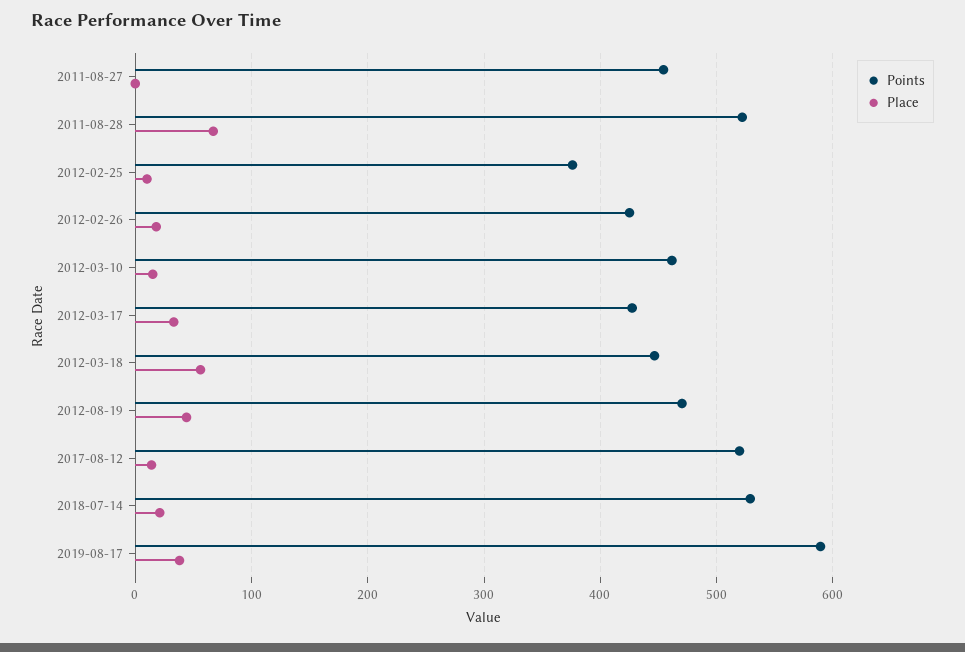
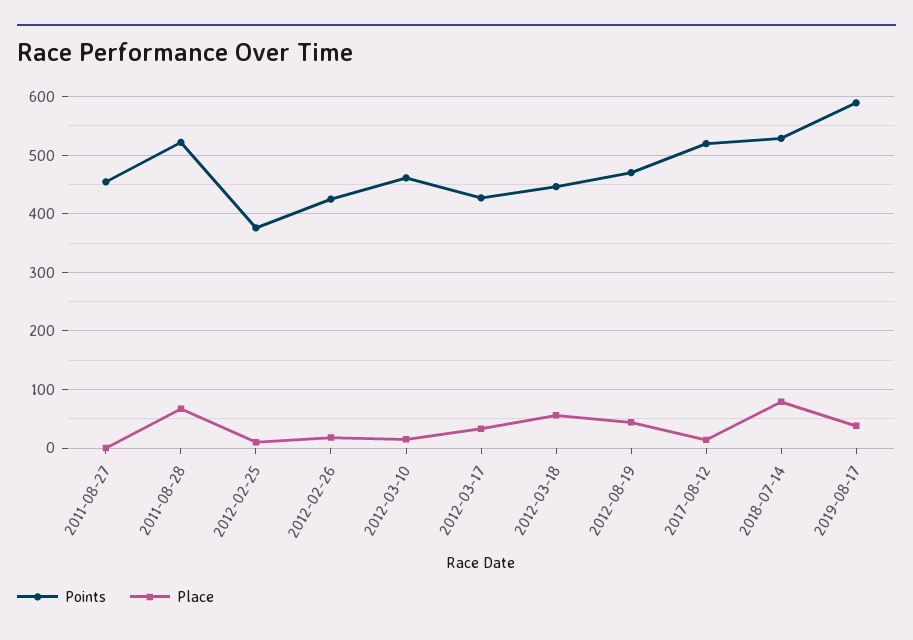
  {
    "Points": {
      "2011-08-27": 450,
      "2011-08-28": 520,
      "2012-02-25": 380,
      "2012-02-26": 430,
      "2012-03-10": 460,
      "2012-03-17": 430,
      "2012-03-18": 450,
      "2012-08-19": 470,
      "2017-08-12": 520,
      "2018-07-14": 530,
      "2019-08-17": 590
    },
    "Place": {
      "2011-08-27": 0,
      "2011-08-28": 70,
      "2012-02-25": 10,
      "2012-02-26": 20,
      "2012-03-10": 20,
      "2012-03-17": 30,
      "2012-03-18": 60,
      "2012-08-19": 40,
      "2017-08-12": 10,
-     "2018-07-14": 20,
+     "2018-07-14": 80,
      "2019-08-17": 40
    }
  }

